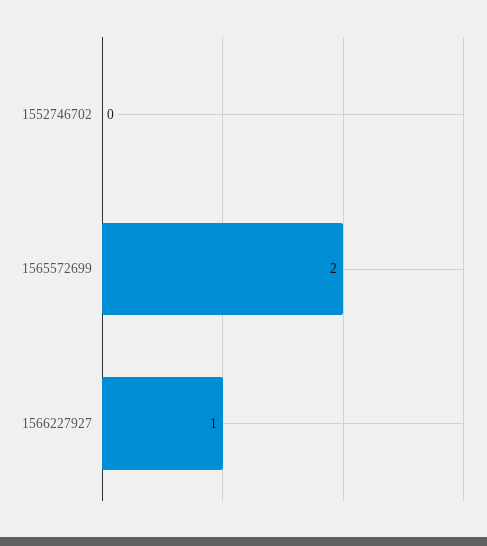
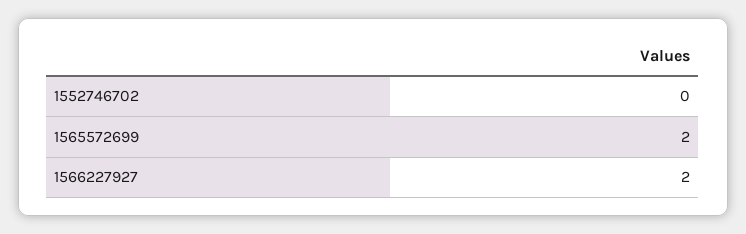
  {
    "1552746702": 0,
    "1565572699": 2,
-   "1566227927": 1
+   "1566227927": 2
  }

